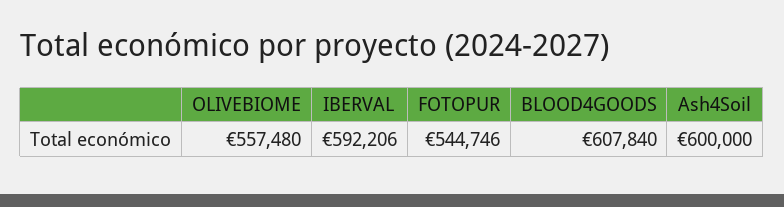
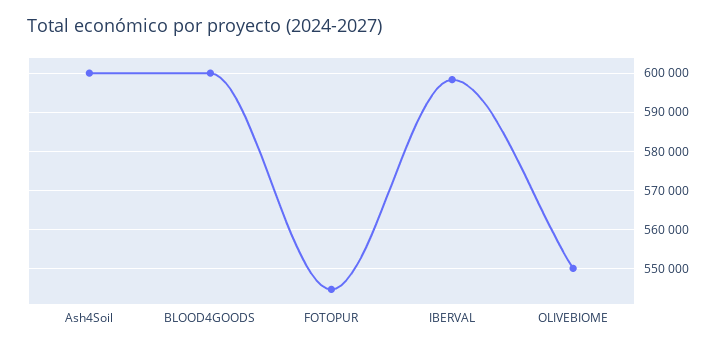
  {
-   "OLIVEBIOME": 557480,
+   "OLIVEBIOME": 550000,
-   "IBERVAL": 592206,
+   "IBERVAL": 598000,
    "FOTOPUR": 544746,
-   "BLOOD4GOODS": 607840,
+   "BLOOD4GOODS": 600000,
    "Ash4Soil": 600000
  }

